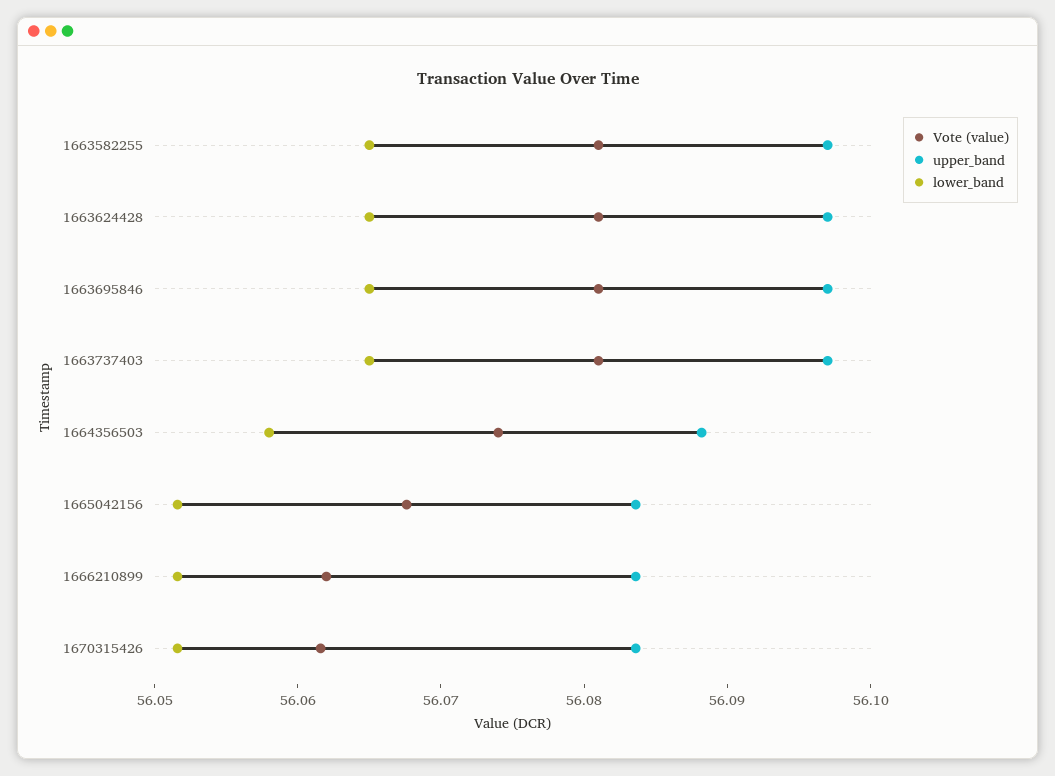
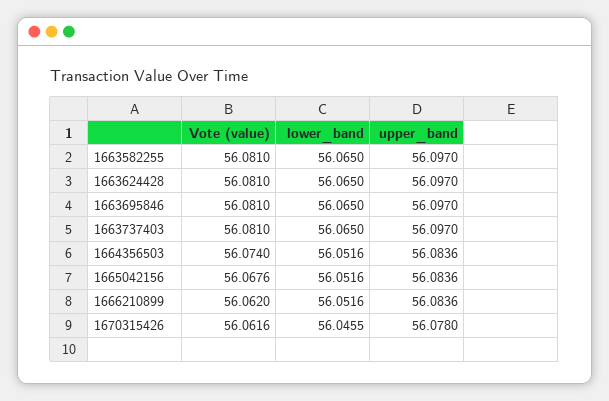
  {
    "Vote (value)": {
      "1663582255": 56.081,
      "1663624428": 56.081,
      "1663695846": 56.081,
      "1663737403": 56.081,
      "1664356503": 56.074,
      "1665042156": 56.0676,
      "1666210899": 56.062,
      "1670315426": 56.0616
    },
    "upper_band": {
      "1663582255": 56.097,
      "1663624428": 56.097,
      "1663695846": 56.097,
      "1663737403": 56.097,
-     "1664356503": 56.088,
+     "1664356503": 56.0836,
      "1665042156": 56.0836,
      "1666210899": 56.0836,
-     "1670315426": 56.084
+     "1670315426": 56.078
    },
    "lower_band": {
      "1663582255": 56.065,
      "1663624428": 56.065,
      "1663695846": 56.065,
      "1663737403": 56.065,
-     "1664356503": 56.058,
+     "1664356503": 56.0516,
      "1665042156": 56.0516,
      "1666210899": 56.0516,
-     "1670315426": 56.052
+     "1670315426": 56.0455
    }
  }

